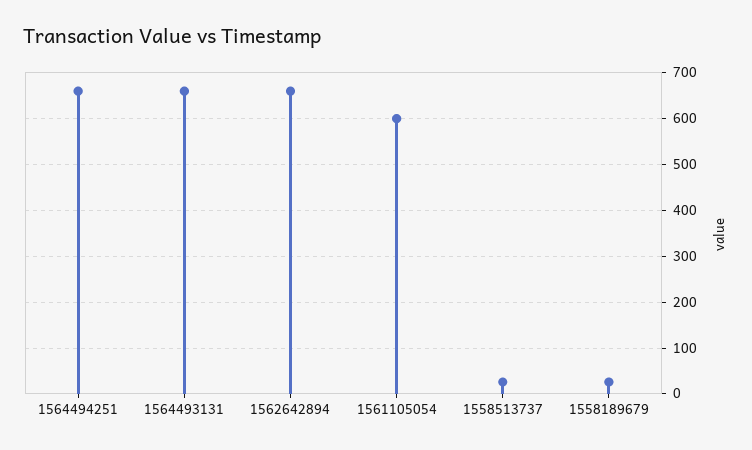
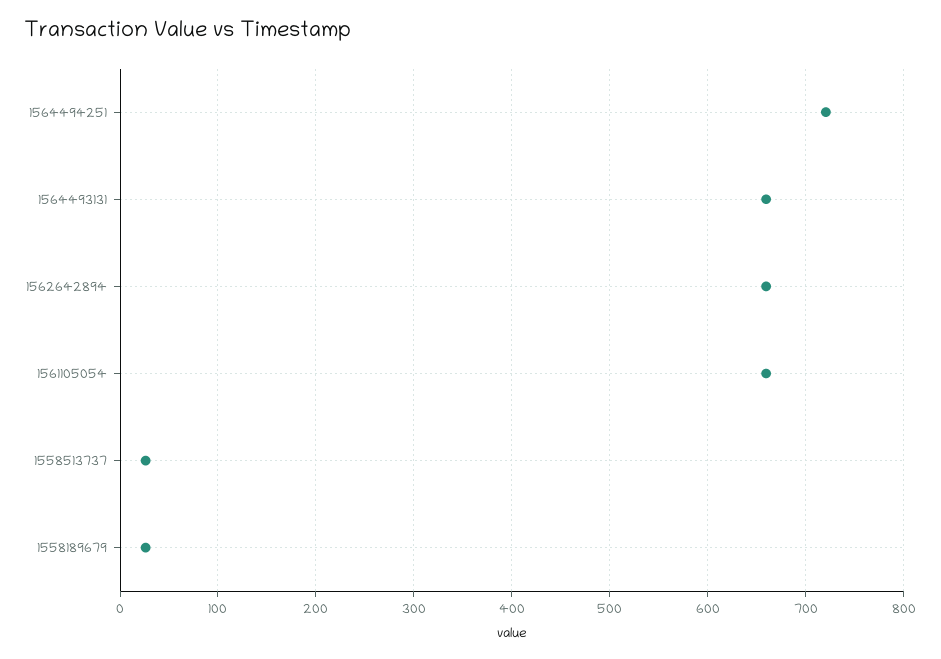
  {
-   "1564494251": 660,
+   "1564494251": 720,
    "1564493131": 660,
    "1562642894": 660,
-   "1561105054": 600,
+   "1561105054": 660,
    "1558513737": 30,
    "1558189679": 30
  }

